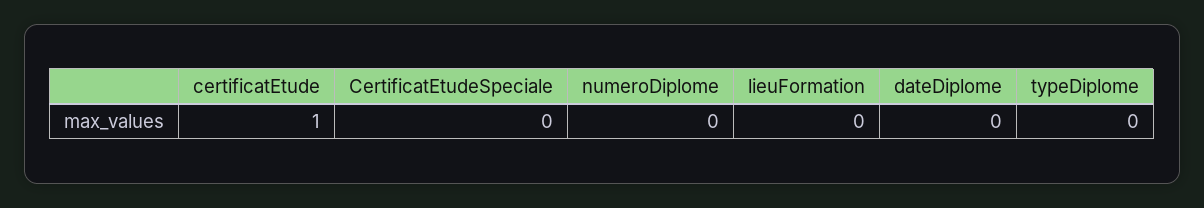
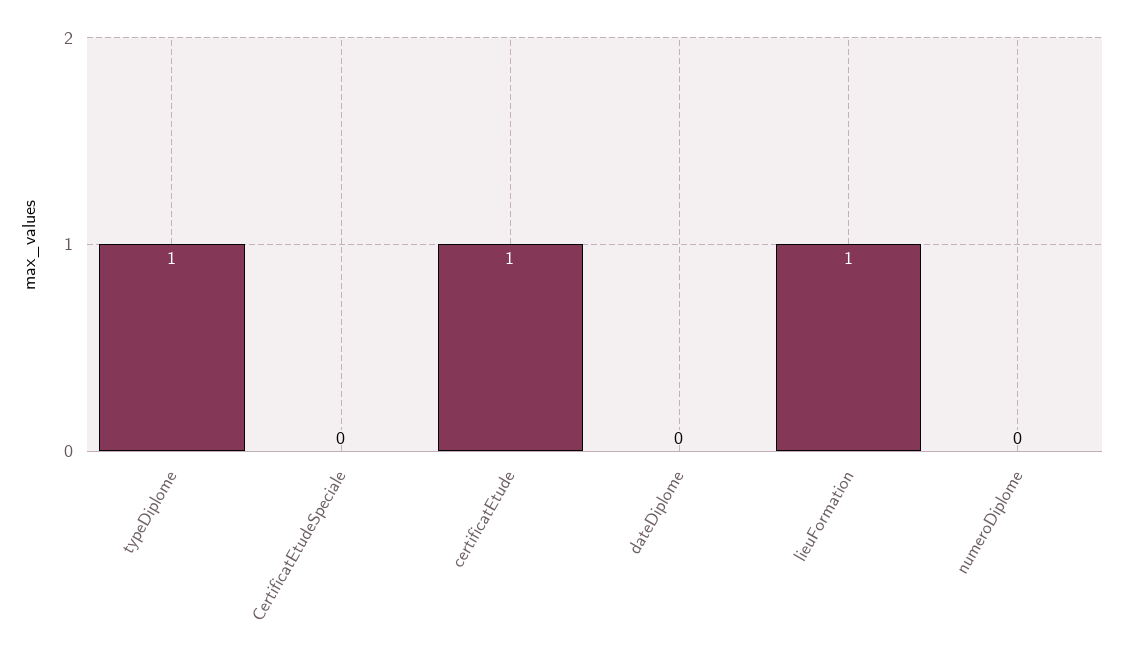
  {
    "certificatEtude": 1,
    "CertificatEtudeSpeciale": 0,
    "numeroDiplome": 0,
-   "lieuFormation": 0,
+   "lieuFormation": 1,
    "dateDiplome": 0,
-   "typeDiplome": 0
+   "typeDiplome": 1
  }

